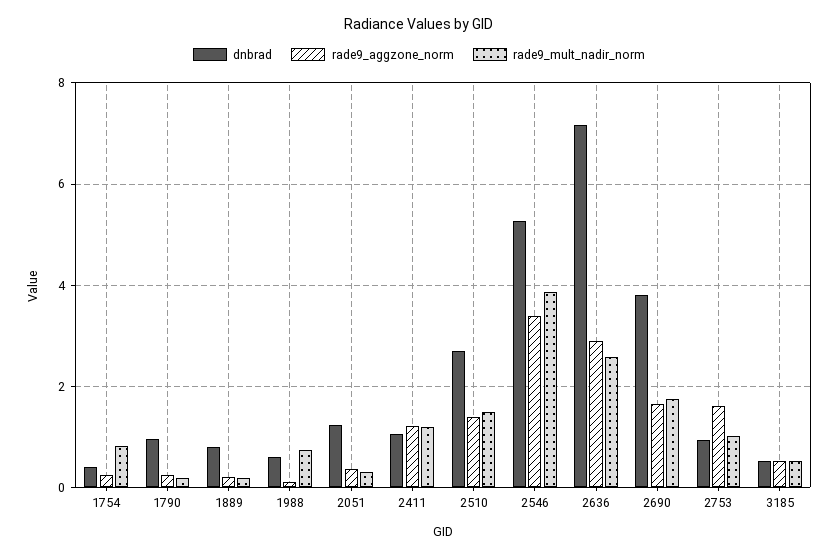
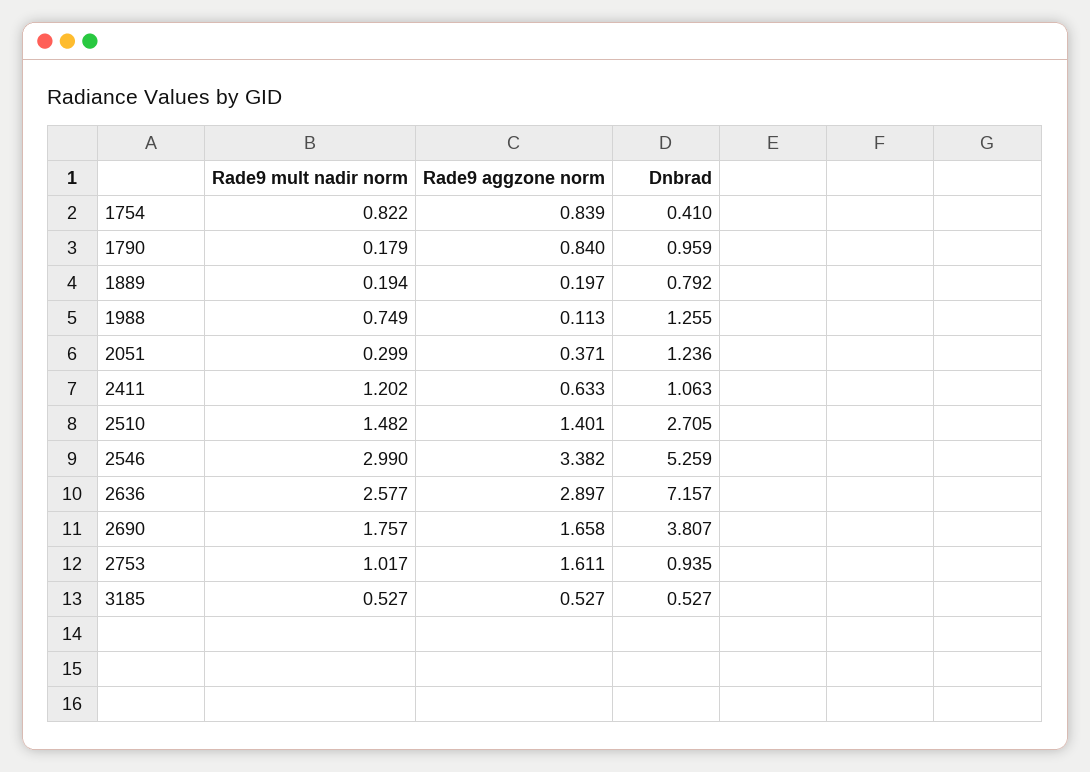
  {
    "dnbrad": {
      "1754": 0.41,
      "1790": 0.959,
      "1889": 0.792,
-     "1988": 0.6,
+     "1988": 1.255,
      "2051": 1.236,
      "2411": 1.063,
      "2510": 2.705,
      "2546": 5.259,
      "2636": 7.157,
      "2690": 3.807,
      "2753": 0.935,
      "3185": 0.527
    },
    "rade9_aggzone_norm": {
-     "1754": 0.2,
+     "1754": 0.839,
-     "1790": 0.2,
+     "1790": 0.84,
      "1889": 0.197,
      "1988": 0.113,
      "2051": 0.371,
-     "2411": 1.2,
+     "2411": 0.633,
      "2510": 1.401,
      "2546": 3.382,
      "2636": 2.897,
      "2690": 1.658,
      "2753": 1.611,
      "3185": 0.527
    },
    "rade9_mult_nadir_norm": {
      "1754": 0.822,
      "1790": 0.179,
      "1889": 0.194,
      "1988": 0.749,
      "2051": 0.299,
      "2411": 1.202,
      "2510": 1.482,
-     "2546": 3.8,
+     "2546": 2.99,
      "2636": 2.577,
      "2690": 1.757,
      "2753": 1.017,
      "3185": 0.527
    }
  }

